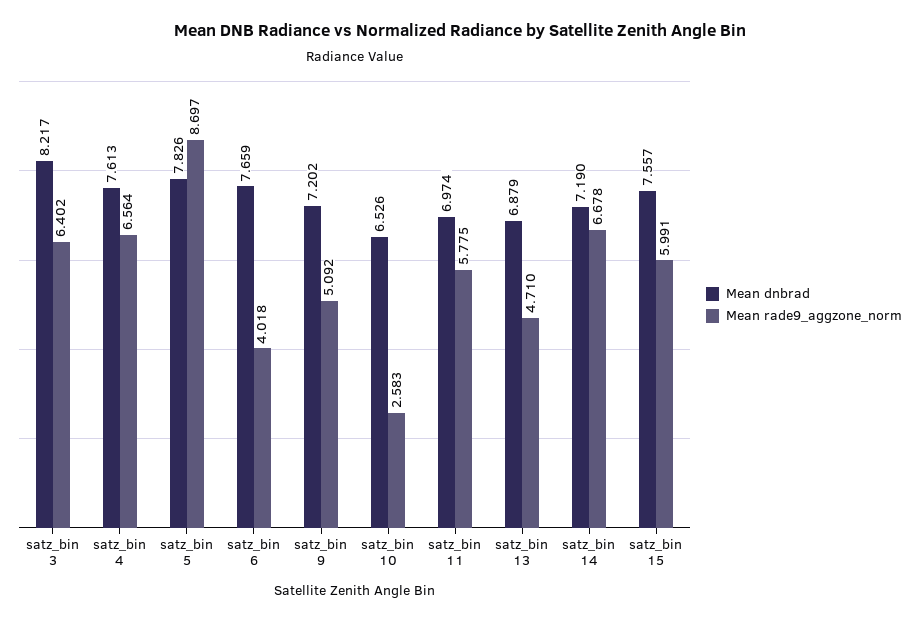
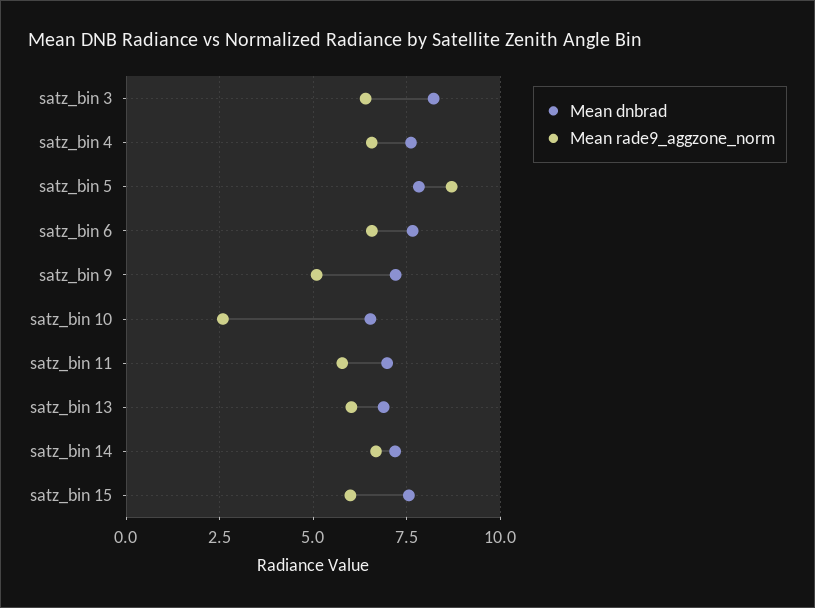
  {
    "Mean dnbrad": {
      "satz_bin 3": 8.217,
      "satz_bin 4": 7.613,
      "satz_bin 5": 7.826,
      "satz_bin 6": 7.659,
      "satz_bin 9": 7.202,
      "satz_bin 10": 6.526,
      "satz_bin 11": 6.974,
      "satz_bin 13": 6.879,
      "satz_bin 14": 7.19,
      "satz_bin 15": 7.557
    },
    "Mean rade9_aggzone_norm": {
      "satz_bin 3": 6.402,
      "satz_bin 4": 6.564,
      "satz_bin 5": 8.697,
-     "satz_bin 6": 4.018,
+     "satz_bin 6": 6.5,
      "satz_bin 9": 5.092,
      "satz_bin 10": 2.583,
      "satz_bin 11": 5.775,
-     "satz_bin 13": 4.71,
+     "satz_bin 13": 6,
      "satz_bin 14": 6.678,
      "satz_bin 15": 5.991
    }
  }

